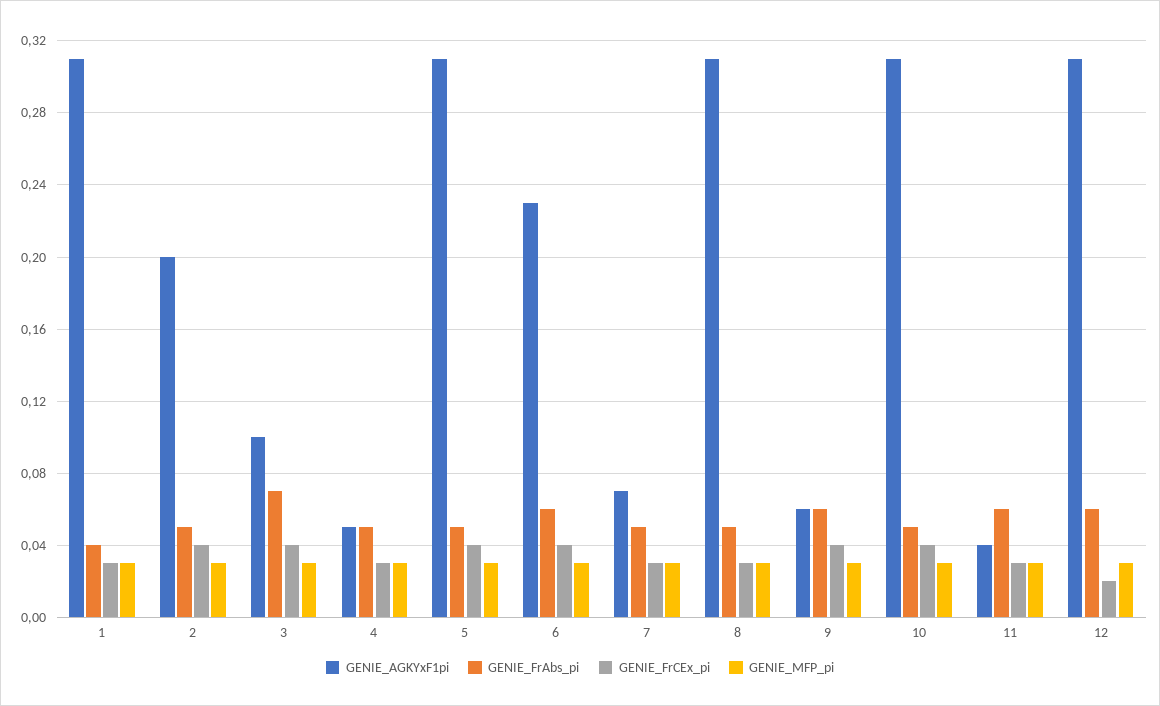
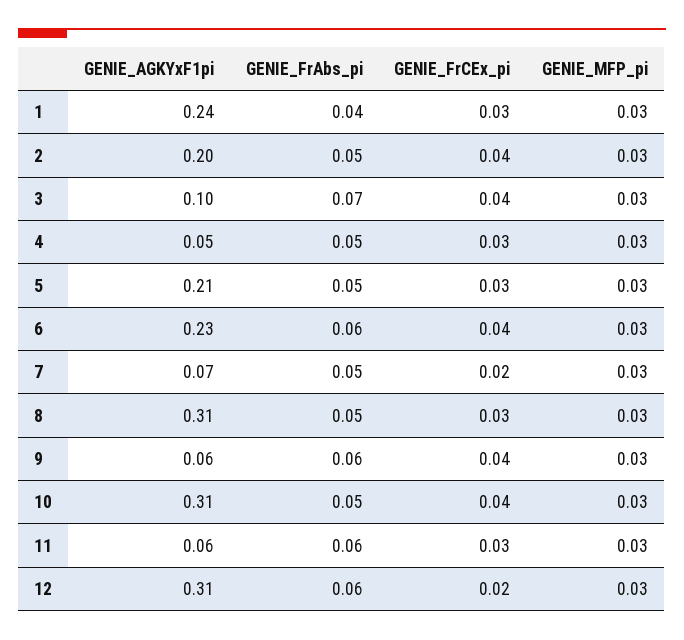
  {
    "GENIE_AGKYxF1pi": {
-     "1": 0.31,
+     "1": 0.24,
      "2": 0.2,
      "3": 0.1,
      "4": 0.05,
-     "5": 0.31,
+     "5": 0.21,
      "6": 0.23,
      "7": 0.07,
      "8": 0.31,
      "9": 0.06,
      "10": 0.31,
-     "11": 0.04,
+     "11": 0.06,
      "12": 0.31
    },
    "GENIE_FrAbs_pi": {
      "1": 0.04,
      "2": 0.05,
      "3": 0.07,
      "4": 0.05,
      "5": 0.05,
      "6": 0.06,
      "7": 0.05,
      "8": 0.05,
      "9": 0.06,
      "10": 0.05,
      "11": 0.06,
      "12": 0.06
    },
    "GENIE_FrCEx_pi": {
      "1": 0.03,
      "2": 0.04,
      "3": 0.04,
      "4": 0.03,
-     "5": 0.04,
+     "5": 0.03,
      "6": 0.04,
-     "7": 0.03,
+     "7": 0.02,
      "8": 0.03,
      "9": 0.04,
      "10": 0.04,
      "11": 0.03,
      "12": 0.02
    },
    "GENIE_MFP_pi": {
      "1": 0.03,
      "2": 0.03,
      "3": 0.03,
      "4": 0.03,
      "5": 0.03,
      "6": 0.03,
      "7": 0.03,
      "8": 0.03,
      "9": 0.03,
      "10": 0.03,
      "11": 0.03,
      "12": 0.03
    }
  }

